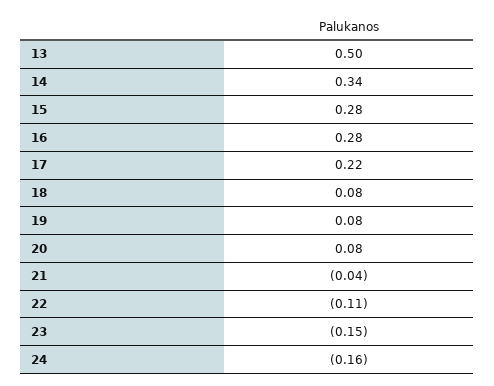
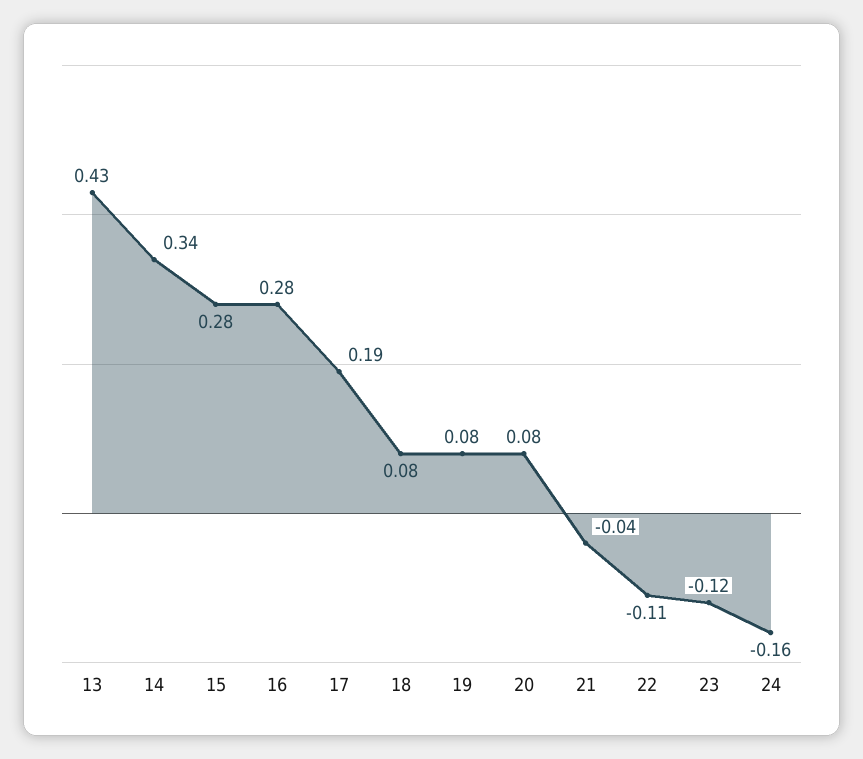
  {
-   "13": 0.5,
+   "13": 0.43,
    "14": 0.34,
    "15": 0.28,
    "16": 0.28,
-   "17": 0.22,
+   "17": 0.19,
    "18": 0.08,
    "19": 0.08,
    "20": 0.08,
    "21": -0.04,
    "22": -0.11,
-   "23": -0.15,
+   "23": -0.12,
    "24": -0.16
  }

